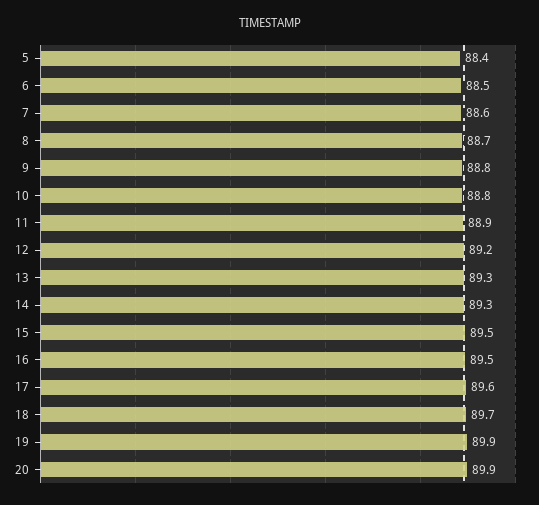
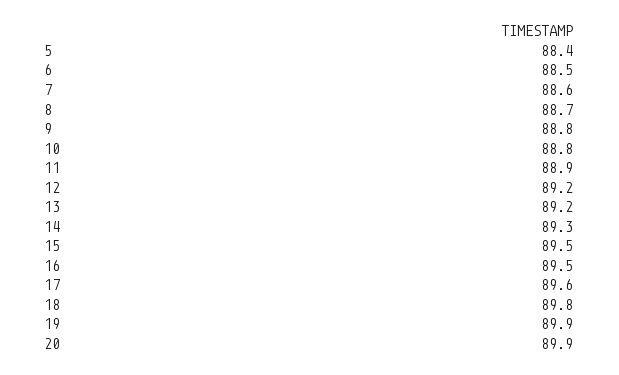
  {
    "5": 88.4,
    "6": 88.5,
    "7": 88.6,
    "8": 88.7,
    "9": 88.8,
    "10": 88.8,
    "11": 88.9,
    "12": 89.2,
-   "13": 89.3,
+   "13": 89.2,
    "14": 89.3,
    "15": 89.5,
    "16": 89.5,
    "17": 89.6,
-   "18": 89.7,
+   "18": 89.8,
    "19": 89.9,
    "20": 89.9
  }

